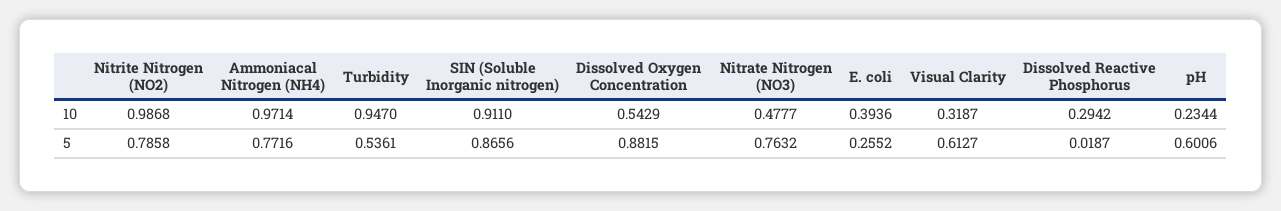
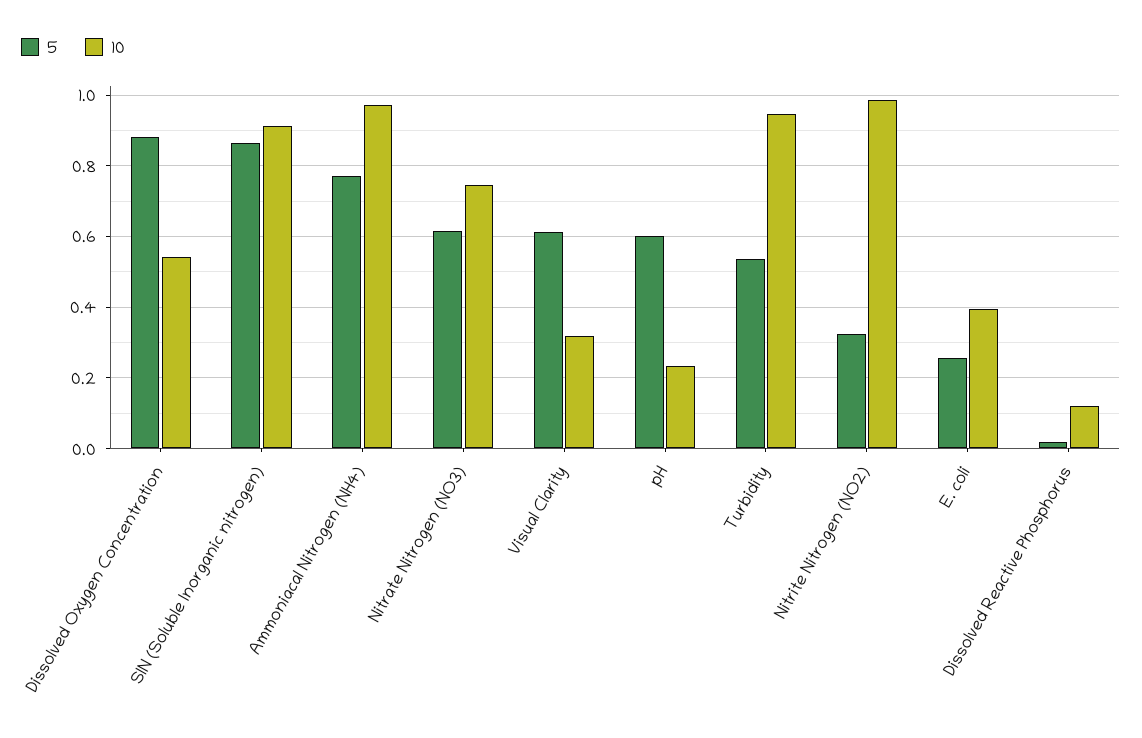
  {
    "10": {
      "Nitrite Nitrogen (NO2)": 0.9868,
      "Ammoniacal Nitrogen (NH4)": 0.9714,
      "Turbidity": 0.947,
      "SIN (Soluble Inorganic nitrogen)": 0.911,
      "Dissolved Oxygen Concentration": 0.5429,
-     "Nitrate Nitrogen (NO3)": 0.4777,
+     "Nitrate Nitrogen (NO3)": 0.74,
      "E. coli": 0.3936,
      "Visual Clarity": 0.3187,
-     "Dissolved Reactive Phosphorus": 0.2942,
+     "Dissolved Reactive Phosphorus": 0.12,
      "pH": 0.2344
    },
    "5": {
-     "Nitrite Nitrogen (NO2)": 0.7858,
+     "Nitrite Nitrogen (NO2)": 0.32,
      "Ammoniacal Nitrogen (NH4)": 0.7716,
      "Turbidity": 0.5361,
      "SIN (Soluble Inorganic nitrogen)": 0.8656,
      "Dissolved Oxygen Concentration": 0.8815,
-     "Nitrate Nitrogen (NO3)": 0.7632,
+     "Nitrate Nitrogen (NO3)": 0.62,
      "E. coli": 0.2552,
      "Visual Clarity": 0.6127,
      "Dissolved Reactive Phosphorus": 0.0187,
      "pH": 0.6006
    }
  }

